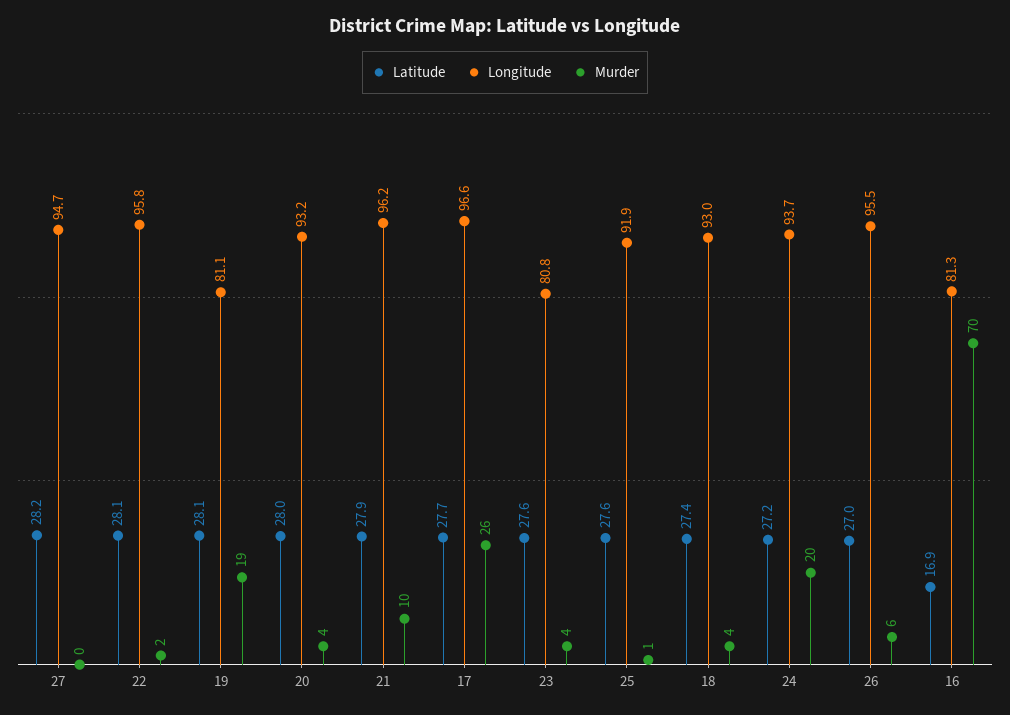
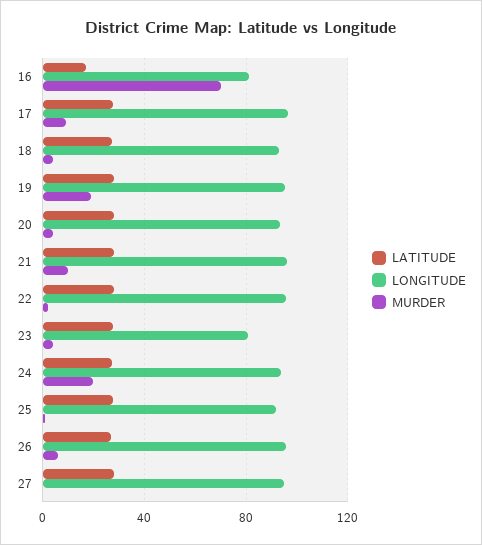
  {
    "Latitude": {
      "27": 28.2,
      "22": 28.1,
      "19": 28.1,
      "20": 28,
      "21": 27.9,
      "17": 27.7,
      "23": 27.6,
      "25": 27.6,
      "18": 27.4,
      "24": 27.2,
      "26": 27,
      "16": 16.9
    },
    "Longitude": {
      "27": 94.7,
      "22": 95.8,
-     "19": 81.1,
+     "19": 95,
      "20": 93.2,
      "21": 96.2,
      "17": 96.6,
      "23": 80.8,
      "25": 91.9,
      "18": 93,
      "24": 93.7,
      "26": 95.5,
      "16": 81.3
    },
    "Murder": {
      "27": 0,
      "22": 2,
      "19": 19,
      "20": 4,
      "21": 10,
-     "17": 26,
+     "17": 10,
      "23": 4,
      "25": 1,
      "18": 4,
      "24": 20,
      "26": 6,
      "16": 70
    }
  }

